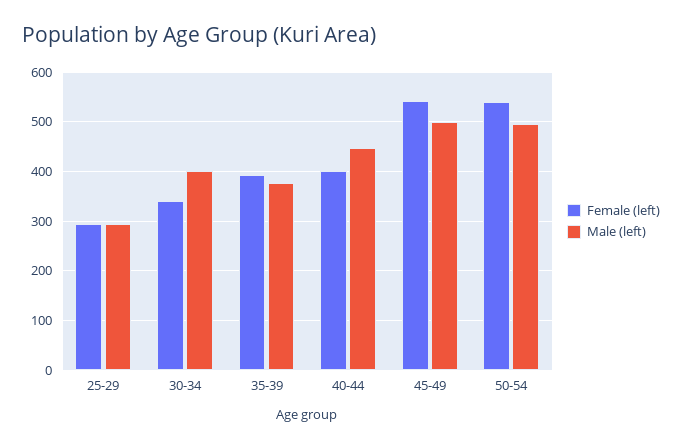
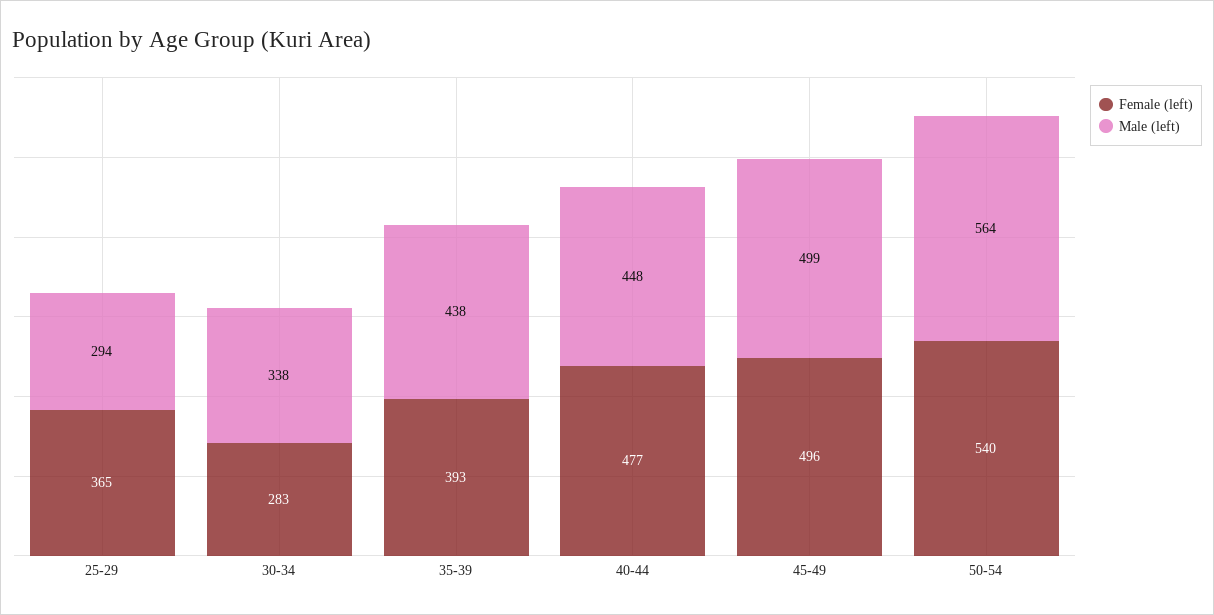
  {
    "Female (left)": {
-     "25-29": 300,
+     "25-29": 365,
-     "30-34": 340,
+     "30-34": 283,
      "35-39": 393,
-     "40-44": 400,
+     "40-44": 477,
-     "45-49": 540,
+     "45-49": 496,
      "50-54": 540
    },
    "Male (left)": {
      "25-29": 294,
-     "30-34": 400,
+     "30-34": 338,
-     "35-39": 380,
+     "35-39": 438,
      "40-44": 448,
      "45-49": 499,
-     "50-54": 500
+     "50-54": 564
    }
  }

